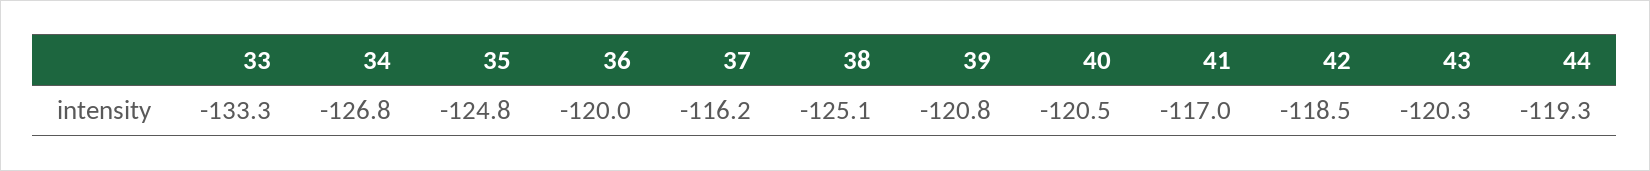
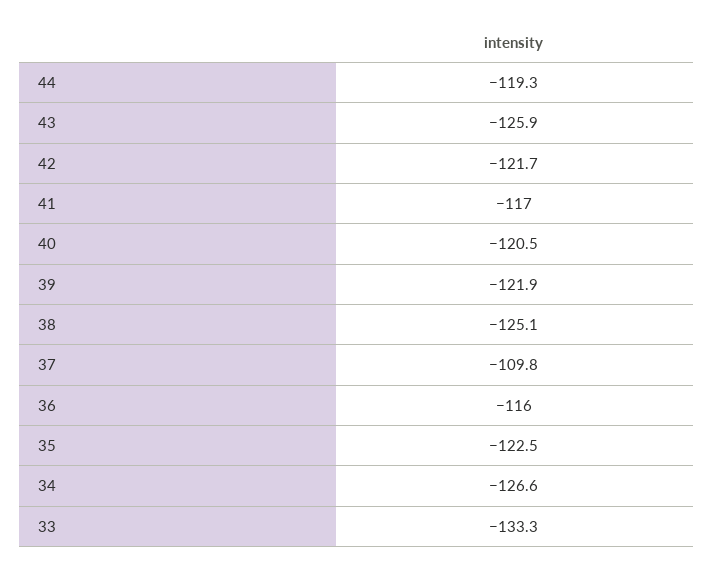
  {
    "33": -133.3,
-   "34": -126.8,
+   "34": -126.6,
-   "35": -124.8,
+   "35": -122.5,
-   "36": -120,
+   "36": -116,
-   "37": -116.2,
+   "37": -109.8,
    "38": -125.1,
-   "39": -120.8,
+   "39": -121.9,
    "40": -120.5,
    "41": -117,
-   "42": -118.5,
+   "42": -121.7,
-   "43": -120.3,
+   "43": -125.9,
    "44": -119.3
  }

